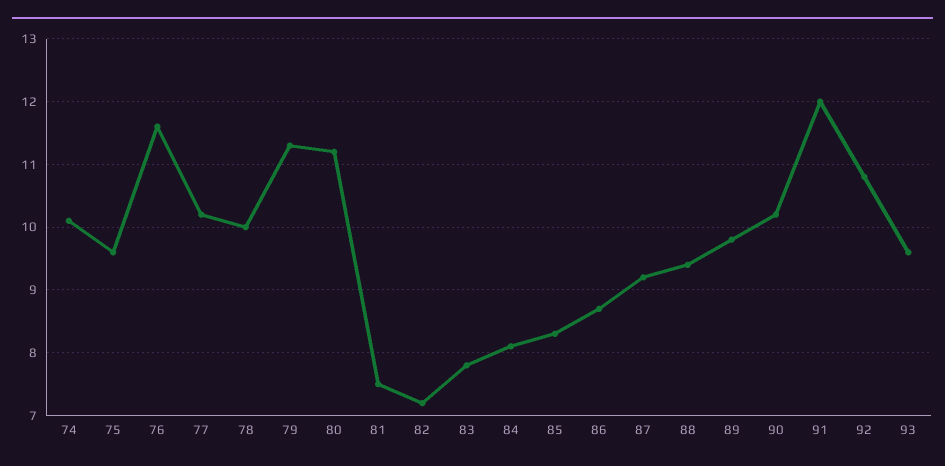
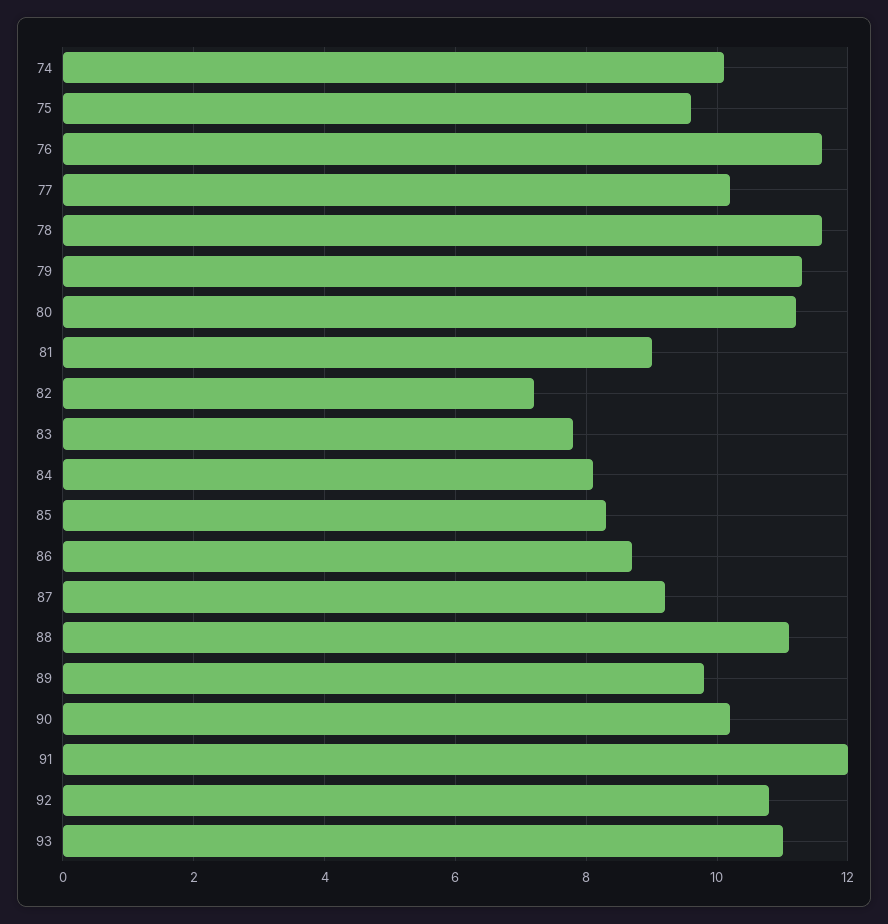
  {
    "74": 10.1,
    "75": 9.6,
    "76": 11.6,
    "77": 10.2,
-   "78": 10,
+   "78": 11.5,
    "79": 11.3,
    "80": 11.2,
-   "81": 7.5,
+   "81": 9,
    "82": 7.2,
    "83": 7.8,
    "84": 8.1,
    "85": 8.3,
    "86": 8.7,
    "87": 9.2,
-   "88": 9.4,
+   "88": 11,
    "89": 9.8,
    "90": 10.2,
    "91": 12,
    "92": 10.8,
-   "93": 9.6
+   "93": 11
  }

